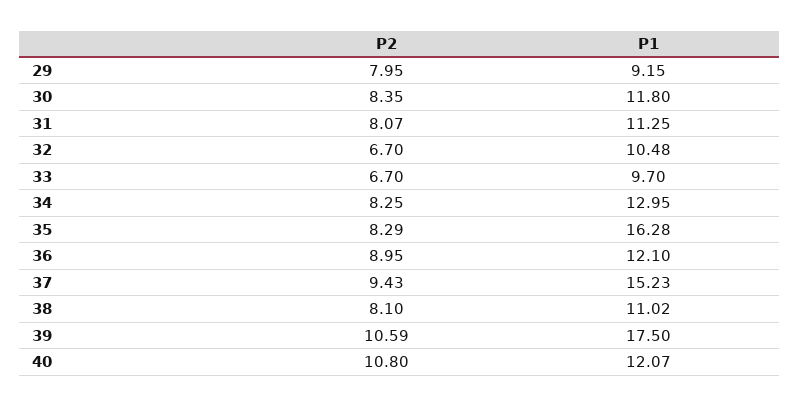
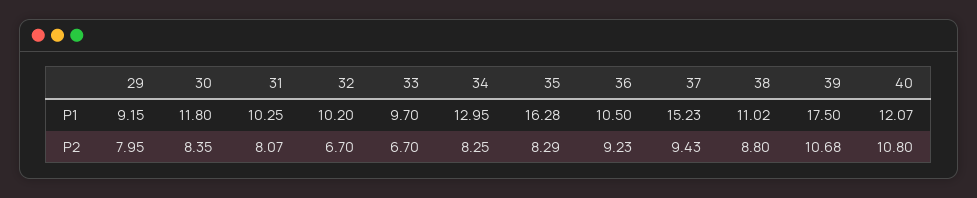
  {
    "P2": {
      "29": 7.95,
      "30": 8.35,
      "31": 8.07,
      "32": 6.7,
      "33": 6.7,
      "34": 8.25,
      "35": 8.29,
-     "36": 8.95,
+     "36": 9.23,
      "37": 9.43,
-     "38": 8.1,
+     "38": 8.8,
-     "39": 10.59,
+     "39": 10.68,
      "40": 10.8
    },
    "P1": {
      "29": 9.15,
      "30": 11.8,
-     "31": 11.25,
+     "31": 10.25,
-     "32": 10.48,
+     "32": 10.2,
      "33": 9.7,
      "34": 12.95,
      "35": 16.28,
-     "36": 12.1,
+     "36": 10.5,
      "37": 15.23,
      "38": 11.02,
      "39": 17.5,
      "40": 12.07
    }
  }

